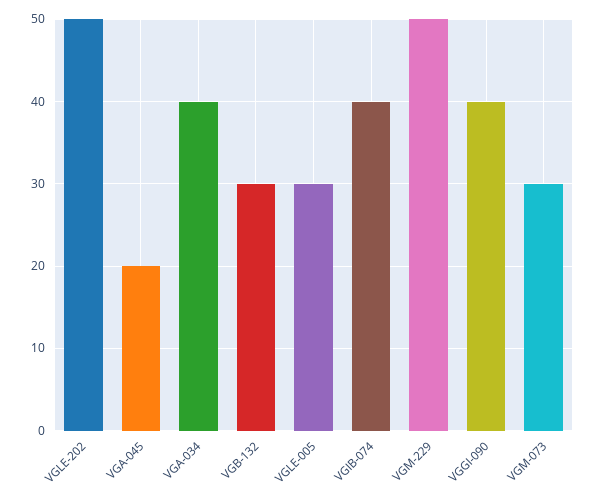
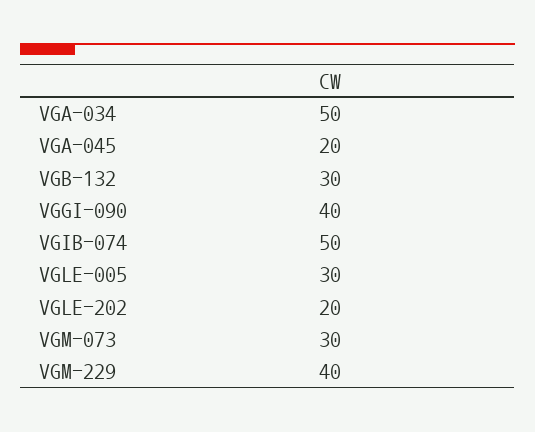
  {
-   "VGLE-202": 50,
+   "VGLE-202": 20,
    "VGA-045": 20,
-   "VGA-034": 40,
+   "VGA-034": 50,
    "VGB-132": 30,
    "VGLE-005": 30,
-   "VGIB-074": 40,
+   "VGIB-074": 50,
-   "VGM-229": 50,
+   "VGM-229": 40,
    "VGGI-090": 40,
    "VGM-073": 30
  }

